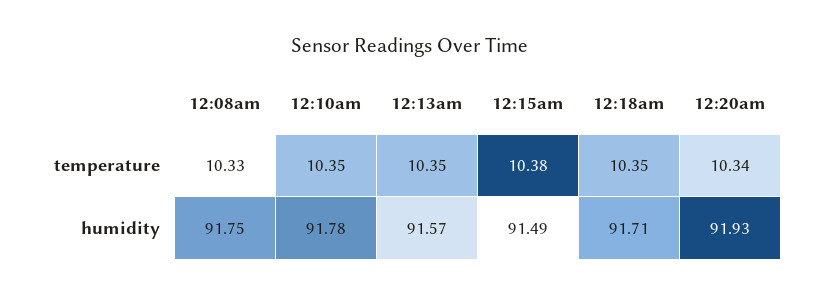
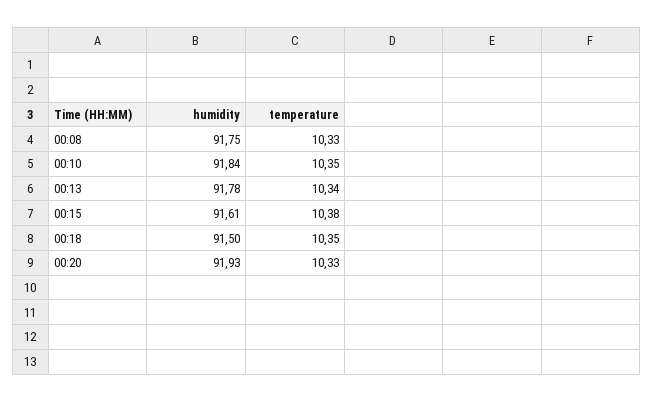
  {
    "12:08am": {
      "temperature": 10.33,
      "humidity": 91.75
    },
    "12:10am": {
      "temperature": 10.35,
-     "humidity": 91.78
+     "humidity": 91.84
    },
    "12:13am": {
-     "temperature": 10.35,
+     "temperature": 10.34,
-     "humidity": 91.57
+     "humidity": 91.78
    },
    "12:15am": {
      "temperature": 10.38,
-     "humidity": 91.49
+     "humidity": 91.61
    },
    "12:18am": {
      "temperature": 10.35,
-     "humidity": 91.71
+     "humidity": 91.5
    },
    "12:20am": {
-     "temperature": 10.34,
+     "temperature": 10.33,
      "humidity": 91.93
    }
  }

